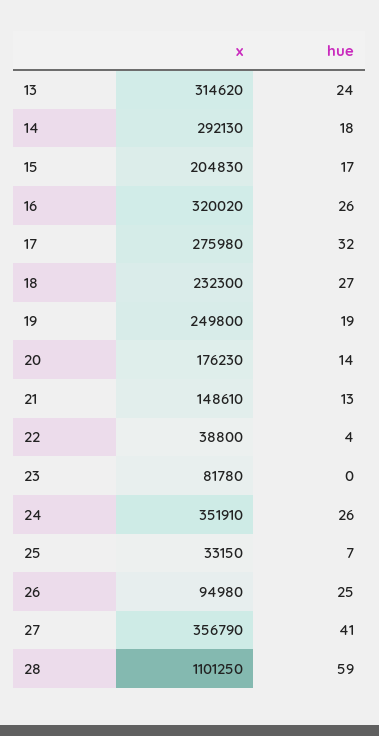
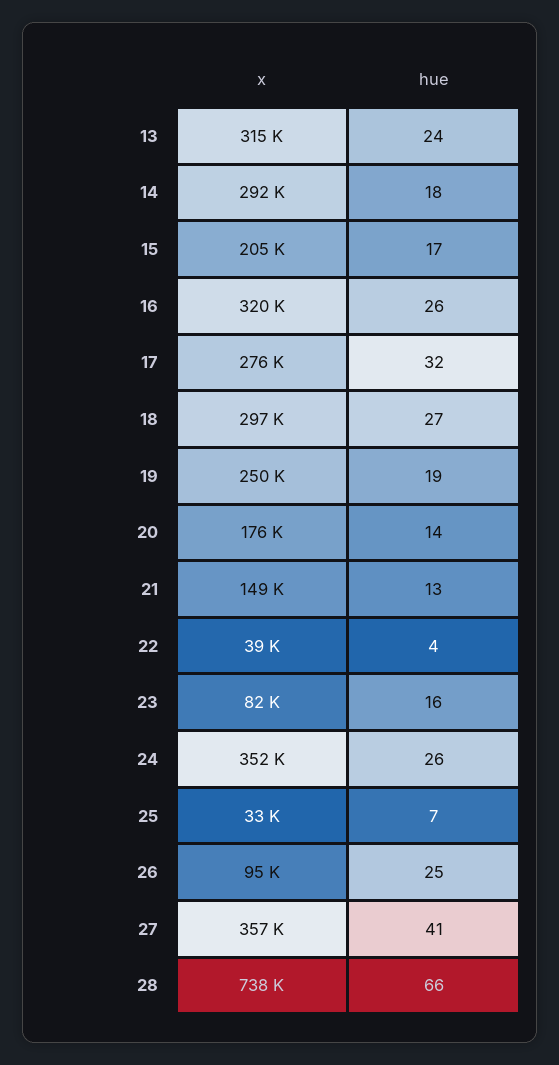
  {
    "x": {
      "13": 314620,
      "14": 292130,
      "15": 204830,
      "16": 320020,
      "17": 275980,
-     "18": 232300,
+     "18": 297000,
      "19": 249800,
      "20": 176230,
      "21": 148610,
      "22": 38800,
      "23": 81780,
      "24": 351910,
      "25": 33150,
      "26": 94980,
      "27": 356790,
-     "28": 1101250
+     "28": 738000
    },
    "hue": {
      "13": 24,
      "14": 18,
      "15": 17,
      "16": 26,
      "17": 32,
      "18": 27,
      "19": 19,
      "20": 14,
      "21": 13,
      "22": 4,
-     "23": 0,
+     "23": 16,
      "24": 26,
      "25": 7,
      "26": 25,
      "27": 41,
-     "28": 59
+     "28": 66
    }
  }

